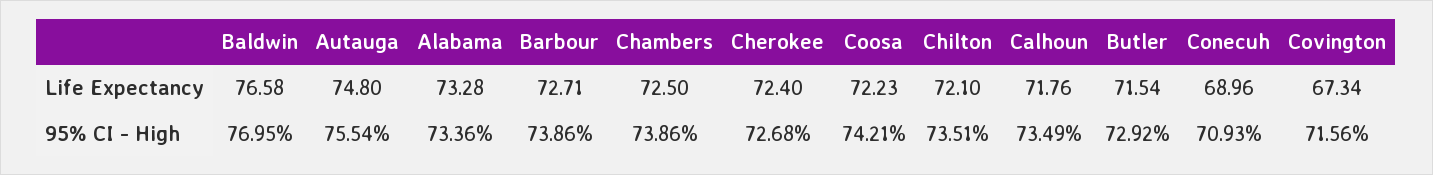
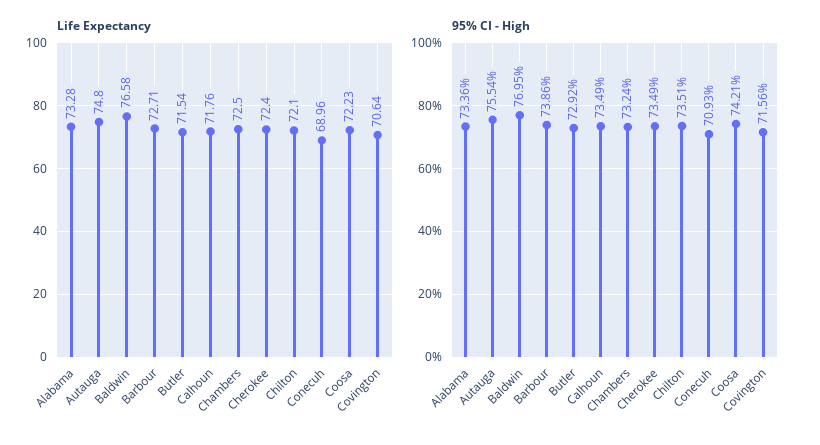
  {
    "Life Expectancy": {
      "Baldwin": 76.58,
      "Autauga": 74.8,
      "Alabama": 73.28,
      "Barbour": 72.71,
      "Chambers": 72.5,
      "Cherokee": 72.4,
      "Coosa": 72.23,
      "Chilton": 72.1,
      "Calhoun": 71.76,
      "Butler": 71.54,
      "Conecuh": 68.96,
-     "Covington": 67.34
+     "Covington": 70.64
    },
    "95% CI - High": {
      "Baldwin": 76.95,
      "Autauga": 75.54,
      "Alabama": 73.36,
      "Barbour": 73.86,
-     "Chambers": 73.86,
+     "Chambers": 73.24,
-     "Cherokee": 72.68,
+     "Cherokee": 73.49,
      "Coosa": 74.21,
      "Chilton": 73.51,
      "Calhoun": 73.49,
      "Butler": 72.92,
      "Conecuh": 70.93,
      "Covington": 71.56
    }
  }

